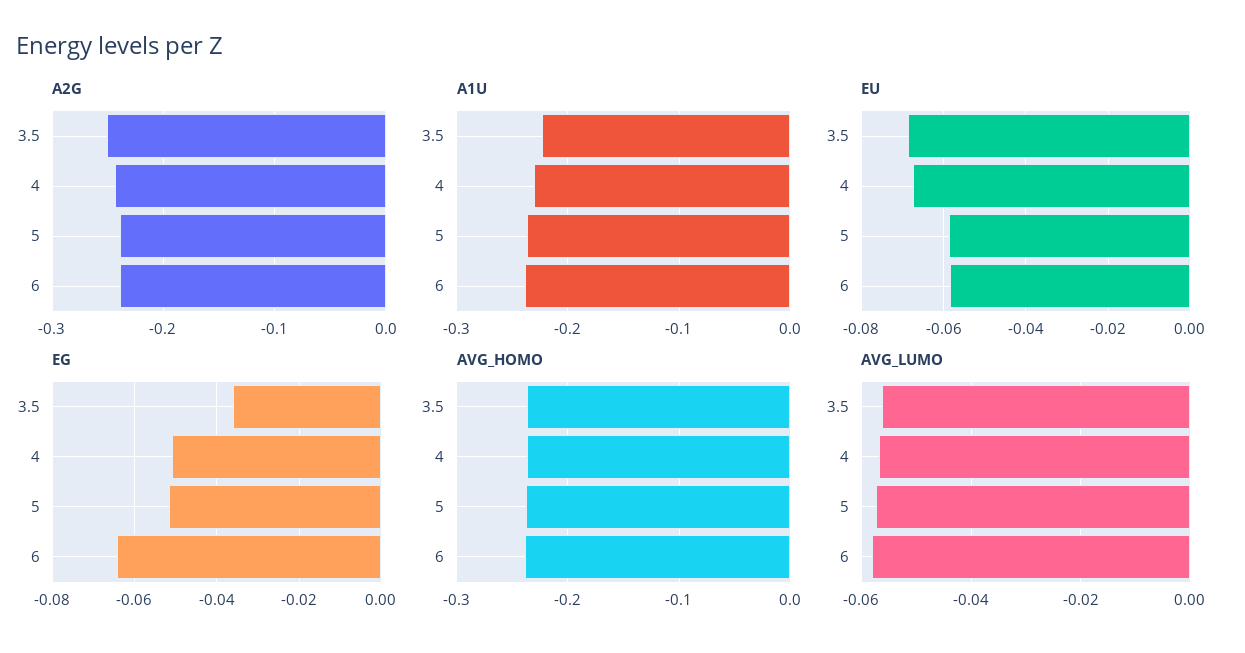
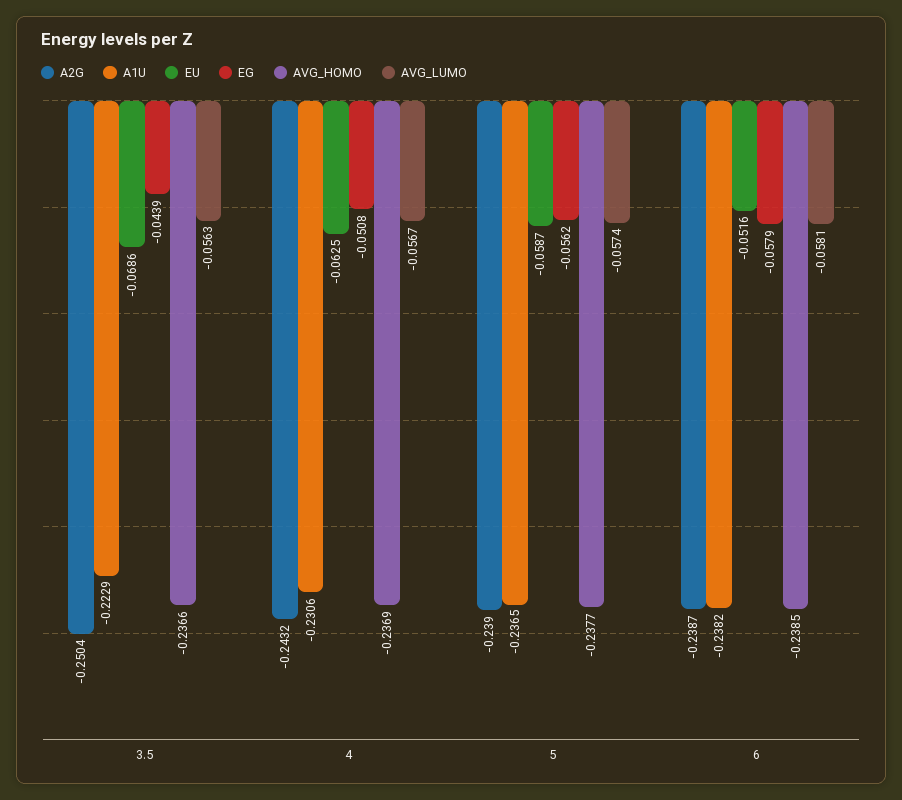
  {
    "A2G": {
      "3.5": -0.2504,
      "4": -0.2432,
      "5": -0.239,
      "6": -0.2387
    },
    "A1U": {
      "3.5": -0.2229,
      "4": -0.2306,
      "5": -0.2365,
      "6": -0.2382
    },
    "EU": {
      "3.5": -0.0686,
-     "4": -0.068,
+     "4": -0.0625,
      "5": -0.0587,
-     "6": -0.058
+     "6": -0.0516
    },
    "EG": {
-     "3.5": -0.036,
+     "3.5": -0.0439,
      "4": -0.0508,
-     "5": -0.052,
+     "5": -0.0562,
-     "6": -0.064
+     "6": -0.0579
    },
    "AVG_HOMO": {
      "3.5": -0.2366,
      "4": -0.2369,
      "5": -0.2377,
      "6": -0.2385
    },
    "AVG_LUMO": {
      "3.5": -0.0563,
      "4": -0.0567,
      "5": -0.0574,
      "6": -0.0581
    }
  }

